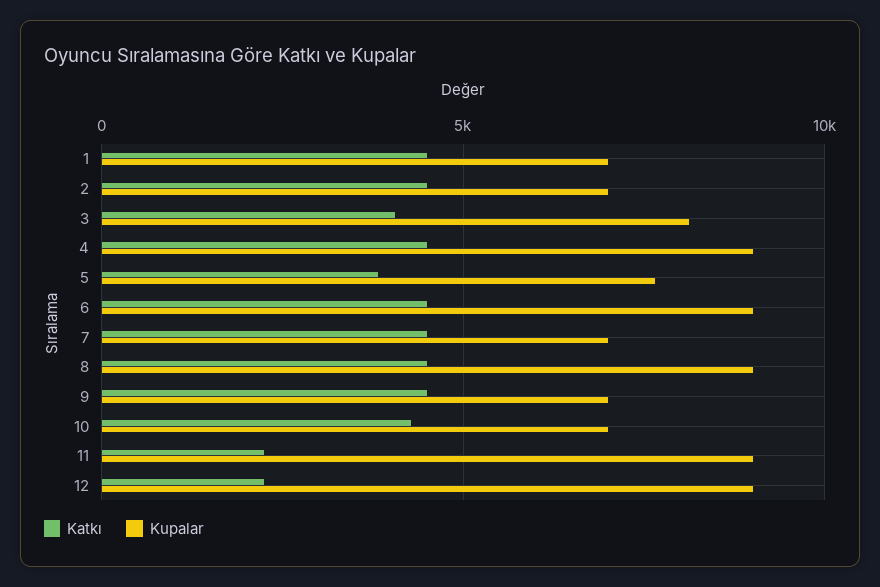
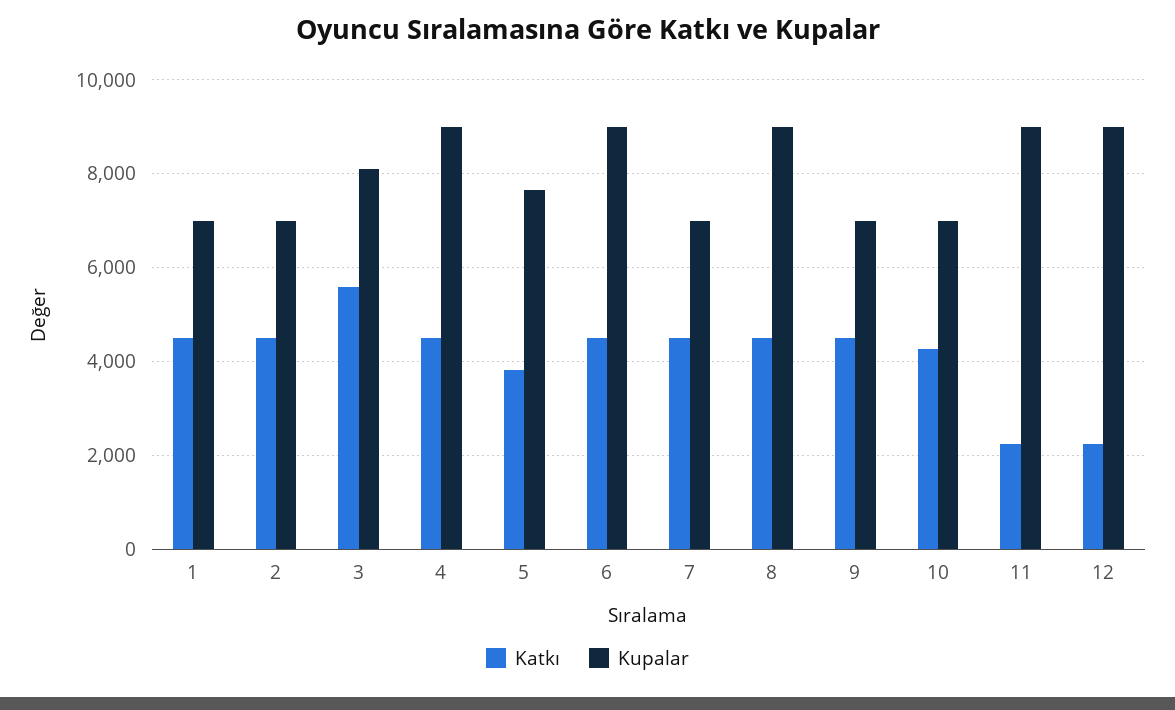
  {
    "Katkı": {
      "1": 4600,
      "2": 4600,
-     "3": 4000,
+     "3": 5600,
      "4": 4600,
      "5": 3800,
      "6": 4600,
      "7": 4600,
      "8": 4600,
      "9": 4600,
      "10": 4200,
      "11": 2200,
      "12": 2200
    },
    "Kupalar": {
      "1": 7000,
      "2": 7000,
      "3": 8200,
      "4": 9000,
      "5": 7600,
      "6": 9000,
      "7": 7000,
      "8": 9000,
      "9": 7000,
      "10": 7000,
      "11": 9000,
      "12": 9000
    }
  }

